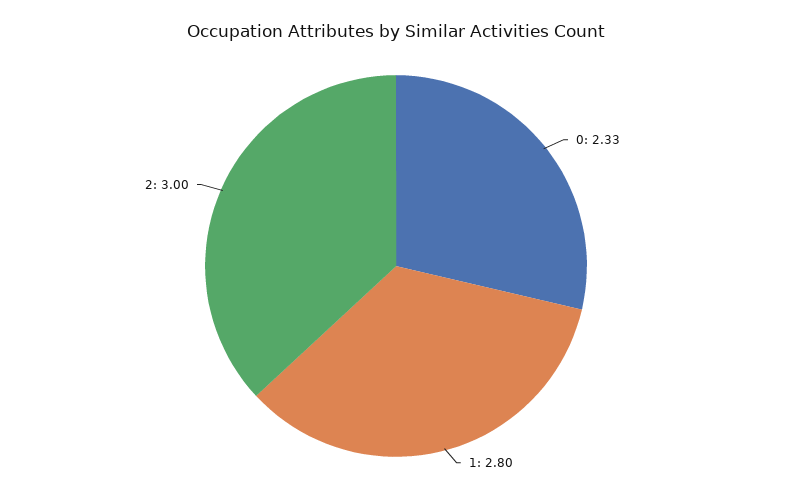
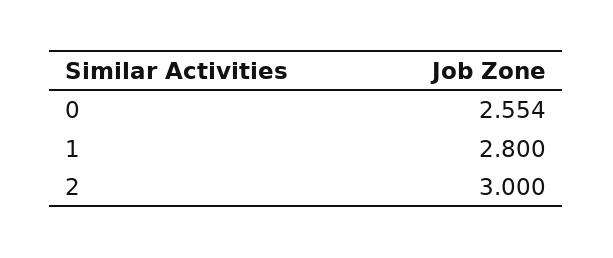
  {
-   "0": 2.33,
+   "0": 2.554,
    "1": 2.8,
    "2": 3
  }

